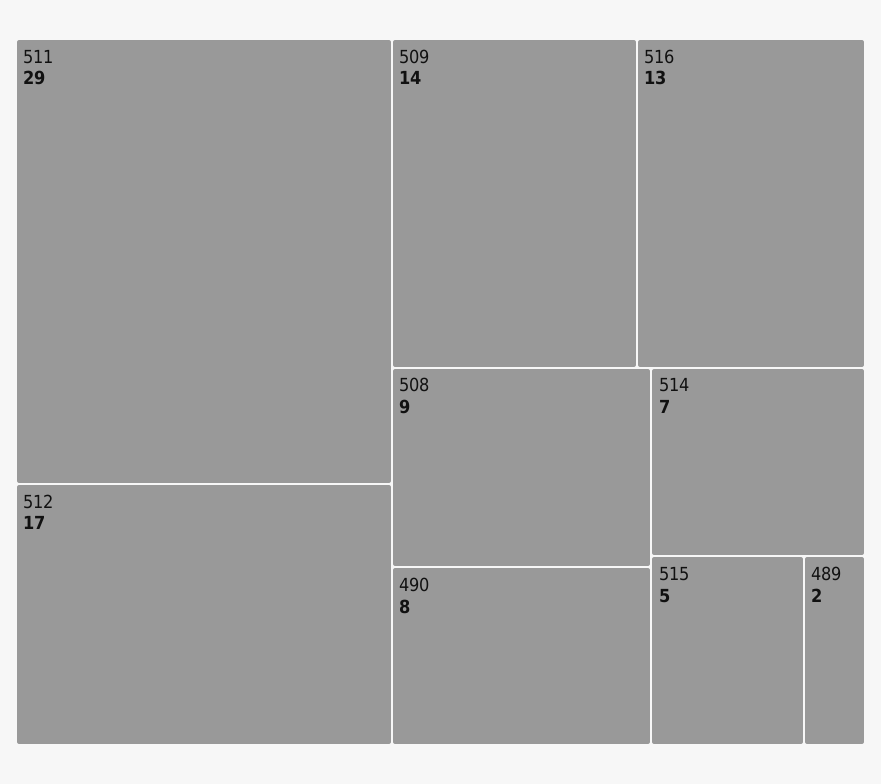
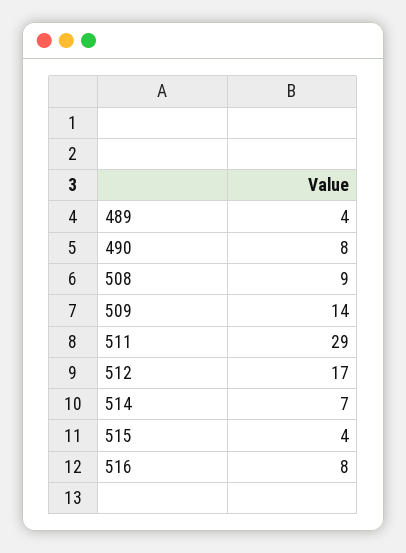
  {
    "511": 29,
    "512": 17,
    "509": 14,
-   "516": 13,
+   "516": 8,
    "508": 9,
    "490": 8,
    "514": 7,
-   "515": 5,
+   "515": 4,
-   "489": 2
+   "489": 4
  }

